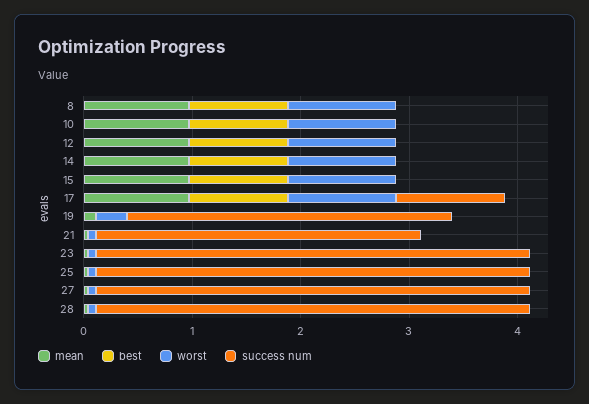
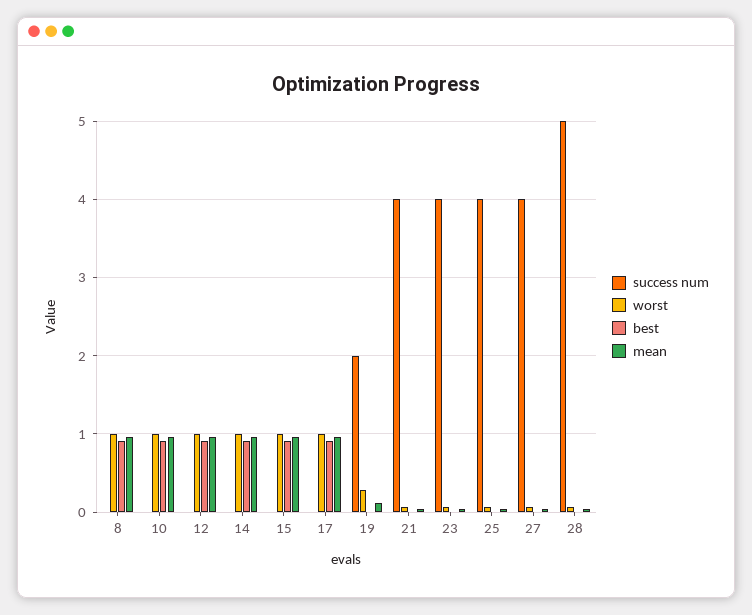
  {
    "mean": {
      "8": 1,
      "10": 1,
      "12": 1,
      "14": 1,
      "15": 1,
      "17": 1,
      "19": 0.1,
      "21": 0,
      "23": 0,
      "25": 0,
      "27": 0,
      "28": 0
    },
    "best": {
      "8": 0.9,
      "10": 0.9,
      "12": 0.9,
      "14": 0.9,
      "15": 0.9,
      "17": 0.9,
      "19": 0,
      "21": 0,
      "23": 0,
      "25": 0,
      "27": 0,
      "28": 0
    },
    "worst": {
      "8": 1,
      "10": 1,
      "12": 1,
      "14": 1,
      "15": 1,
      "17": 1,
      "19": 0.3,
      "21": 0.1,
      "23": 0.1,
      "25": 0.1,
      "27": 0.1,
      "28": 0.1
    },
    "success num": {
      "8": 0,
      "10": 0,
      "12": 0,
      "14": 0,
      "15": 0,
-     "17": 1,
+     "17": 0,
-     "19": 3,
+     "19": 2,
-     "21": 3,
+     "21": 4,
      "23": 4,
      "25": 4,
      "27": 4,
-     "28": 4
+     "28": 5
    }
  }

